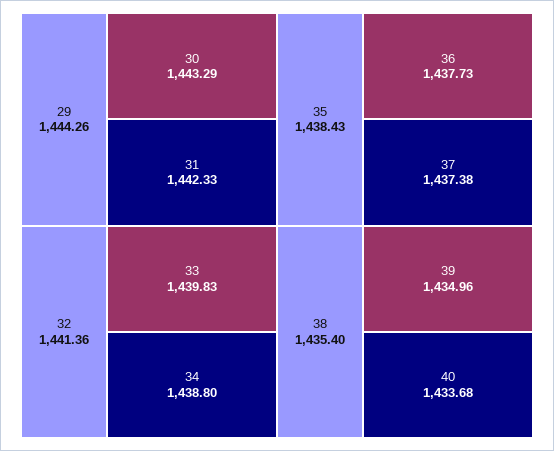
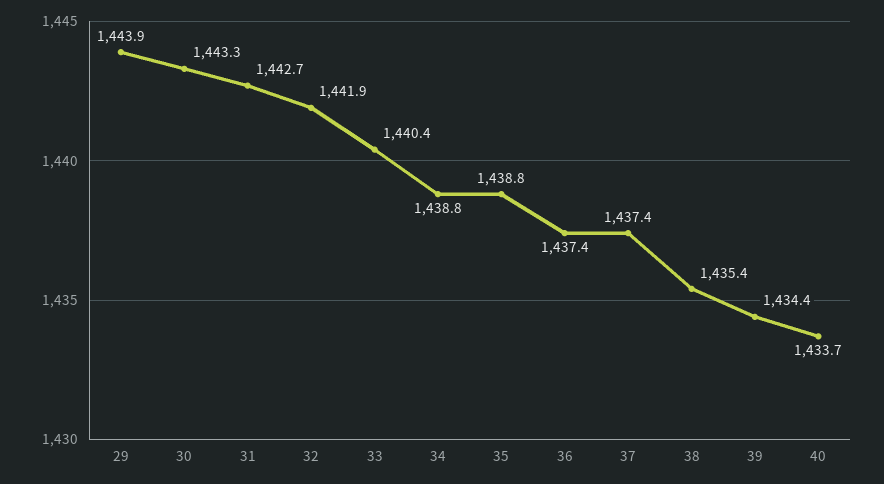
  {
-   "29": 1444.26,
+   "29": 1443.9,
    "30": 1443.29,
-   "31": 1442.33,
+   "31": 1442.7,
-   "32": 1441.36,
+   "32": 1441.9,
-   "33": 1439.83,
+   "33": 1440.4,
    "34": 1438.8,
-   "35": 1438.43,
+   "35": 1438.8,
-   "36": 1437.73,
+   "36": 1437.4,
    "37": 1437.38,
    "38": 1435.4,
-   "39": 1434.96,
+   "39": 1434.4,
    "40": 1433.68
  }

